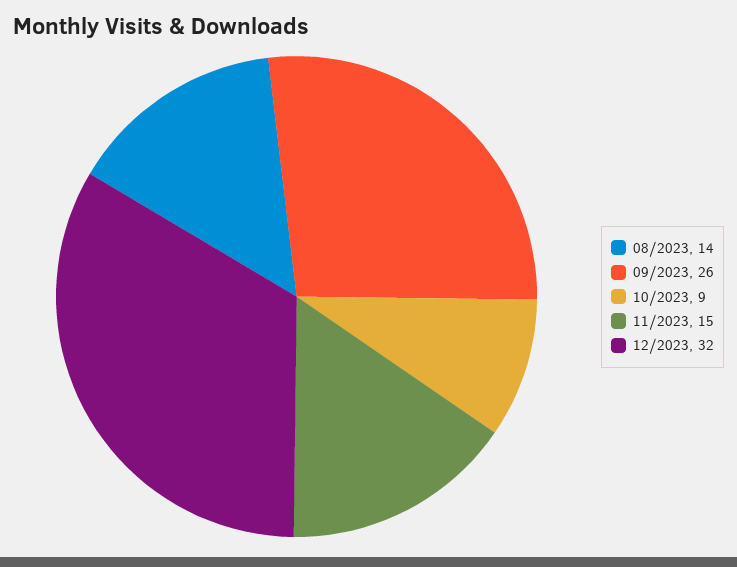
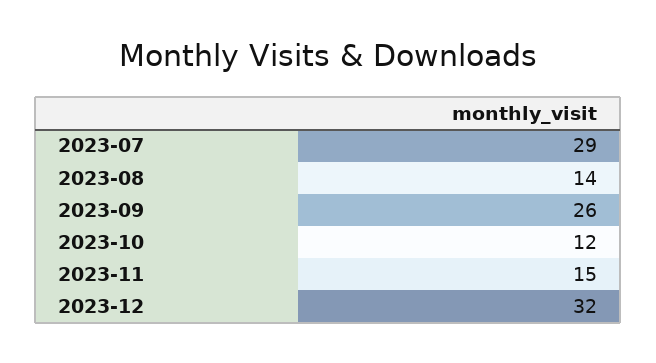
  {
    "08/2023": 14,
    "09/2023": 26,
-   "10/2023": 9,
+   "10/2023": 12,
    "11/2023": 15,
-   "12/2023": 32
+   "12/2023": 32,
+   "2023-07": 29
  }

